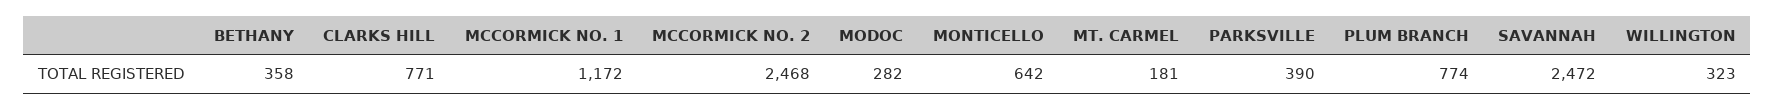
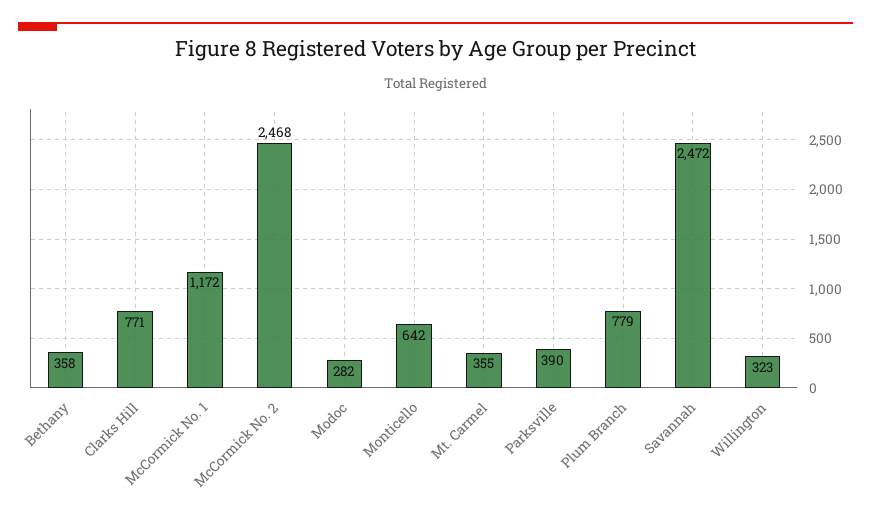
  {
    "BETHANY": 358,
    "CLARKS HILL": 771,
    "MCCORMICK NO. 1": 1172,
    "MCCORMICK NO. 2": 2468,
    "MODOC": 282,
    "MONTICELLO": 642,
-   "MT. CARMEL": 181,
+   "MT. CARMEL": 355,
    "PARKSVILLE": 390,
-   "PLUM BRANCH": 774,
+   "PLUM BRANCH": 779,
    "SAVANNAH": 2472,
    "WILLINGTON": 323
  }

